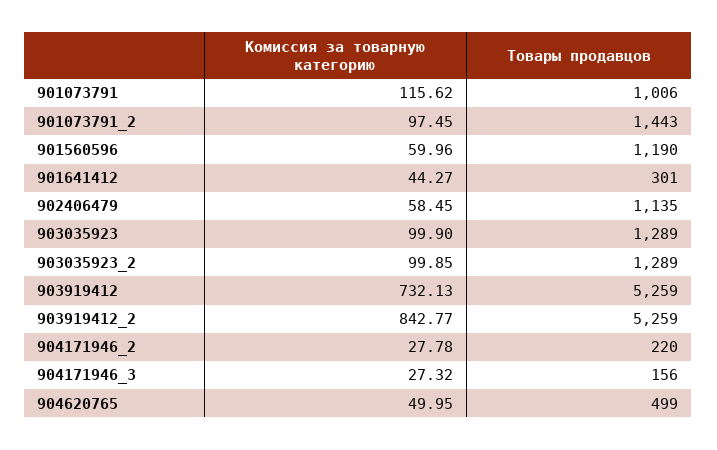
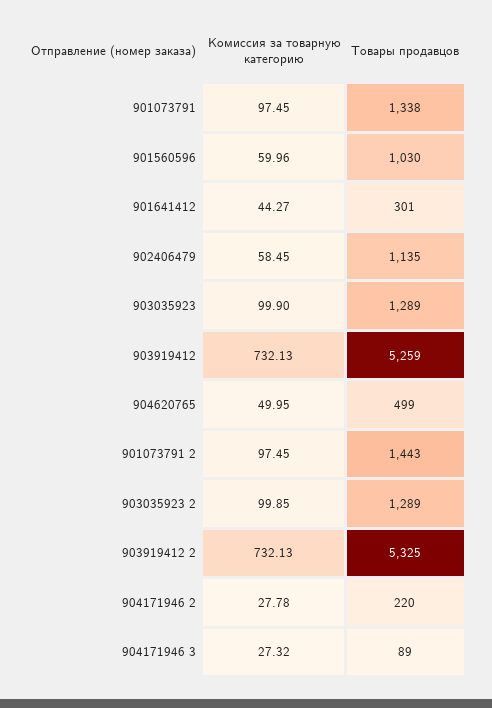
  {
    "Комиссия за товарную категорию": {
-     "901073791": 115.62,
+     "901073791": 97.45,
      "901073791_2": 97.45,
      "901560596": 59.96,
      "901641412": 44.27,
      "902406479": 58.45,
      "903035923": 99.9,
      "903035923_2": 99.85,
      "903919412": 732.13,
-     "903919412_2": 842.77,
+     "903919412_2": 732.13,
      "904171946_2": 27.78,
      "904171946_3": 27.32,
      "904620765": 49.95
    },
    "Товары продавцов": {
-     "901073791": 1006,
+     "901073791": 1338,
      "901073791_2": 1443,
-     "901560596": 1190,
+     "901560596": 1030,
      "901641412": 301,
      "902406479": 1135,
      "903035923": 1289,
      "903035923_2": 1289,
      "903919412": 5259,
-     "903919412_2": 5259,
+     "903919412_2": 5325,
      "904171946_2": 220,
-     "904171946_3": 156,
+     "904171946_3": 89,
      "904620765": 499
    }
  }

